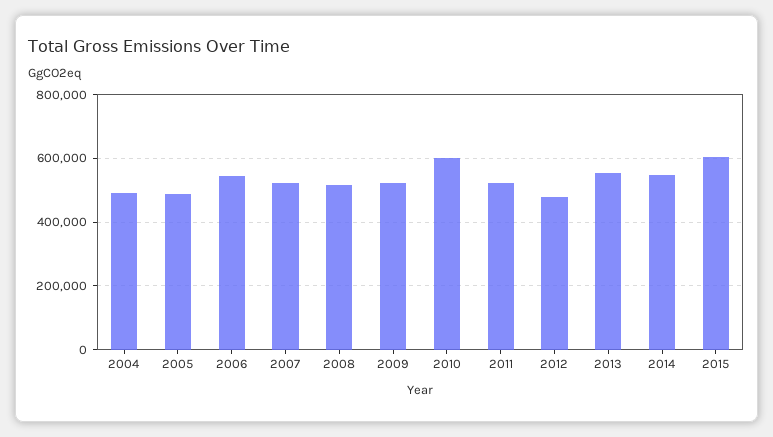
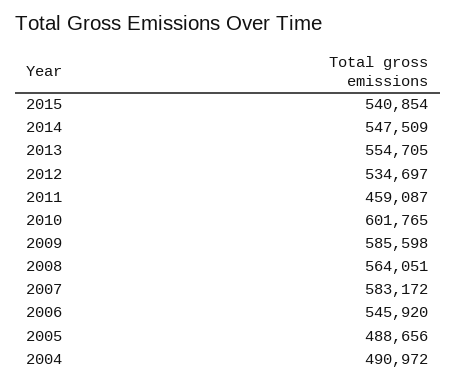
  {
    "2004": 490972,
    "2005": 488656,
    "2006": 545920,
-   "2007": 520000,
+   "2007": 583172,
-   "2008": 520000,
+   "2008": 564051,
-   "2009": 520000,
+   "2009": 585598,
    "2010": 601765,
-   "2011": 520000,
+   "2011": 459087,
-   "2012": 480000,
+   "2012": 534697,
    "2013": 554705,
    "2014": 547509,
-   "2015": 600000
+   "2015": 540854
  }

